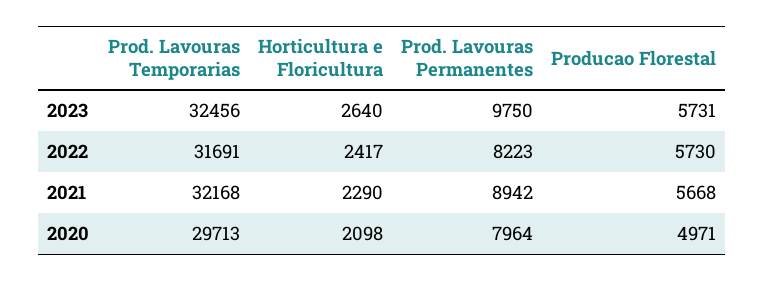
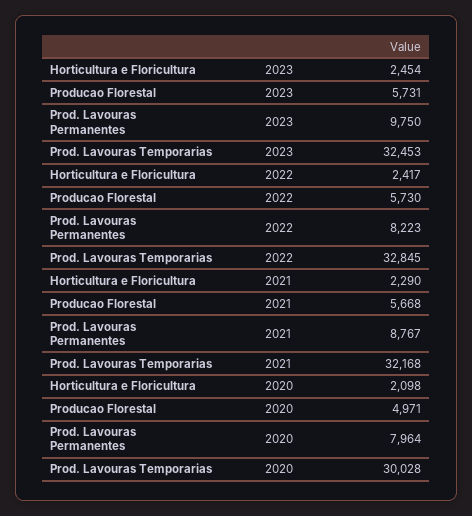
  {
    "Prod. Lavouras Temporarias": {
-     "2023": 32456,
+     "2023": 32453,
-     "2022": 31691,
+     "2022": 32845,
      "2021": 32168,
-     "2020": 29713
+     "2020": 30028
    },
    "Horticultura e Floricultura": {
-     "2023": 2640,
+     "2023": 2454,
      "2022": 2417,
      "2021": 2290,
      "2020": 2098
    },
    "Prod. Lavouras Permanentes": {
      "2023": 9750,
      "2022": 8223,
-     "2021": 8942,
+     "2021": 8767,
      "2020": 7964
    },
    "Producao Florestal": {
      "2023": 5731,
      "2022": 5730,
      "2021": 5668,
      "2020": 4971
    }
  }

